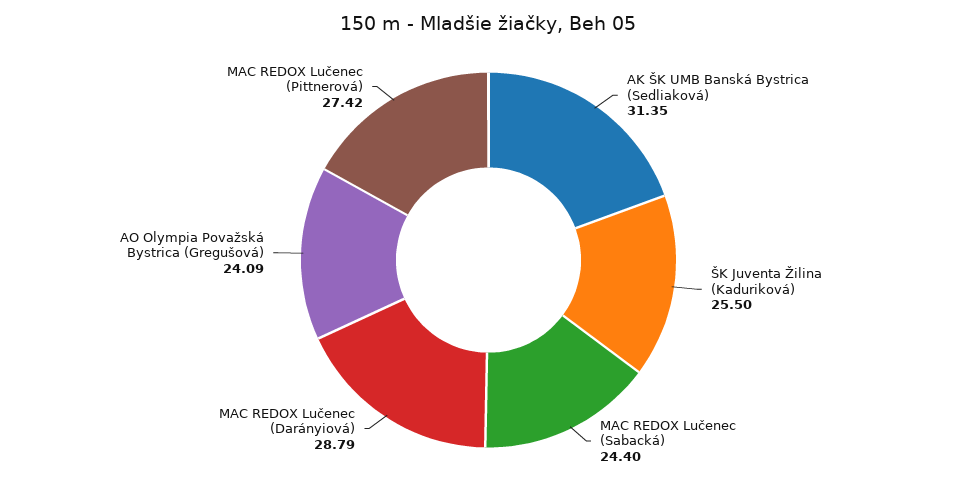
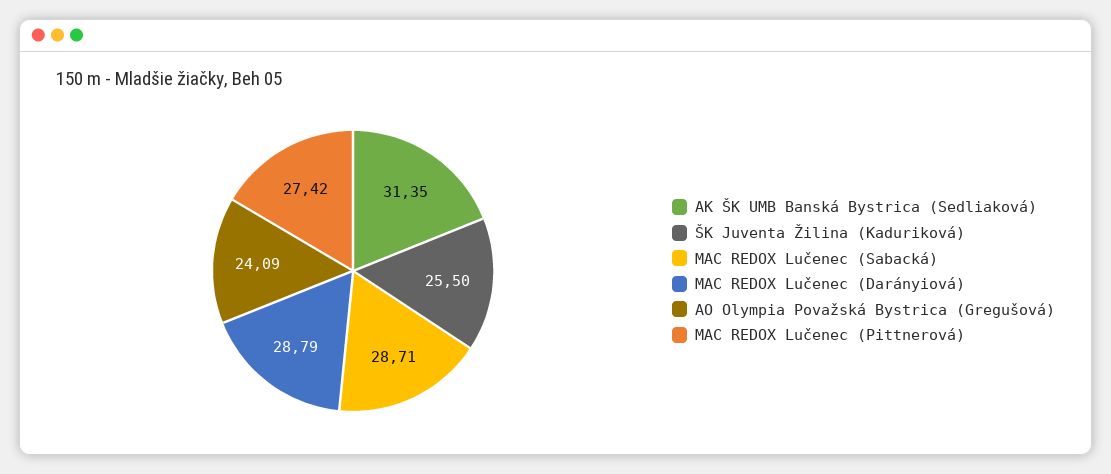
  {
    "AK ŠK UMB Banská Bystrica (Sedliaková)": 31.35,
    "ŠK Juventa Žilina (Kaduriková)": 25.5,
-   "MAC REDOX Lučenec (Sabacká)": 24.4,
+   "MAC REDOX Lučenec (Sabacká)": 28.71,
    "MAC REDOX Lučenec (Darányiová)": 28.79,
    "AO Olympia Považská Bystrica (Gregušová)": 24.09,
    "MAC REDOX Lučenec (Pittnerová)": 27.42
  }

